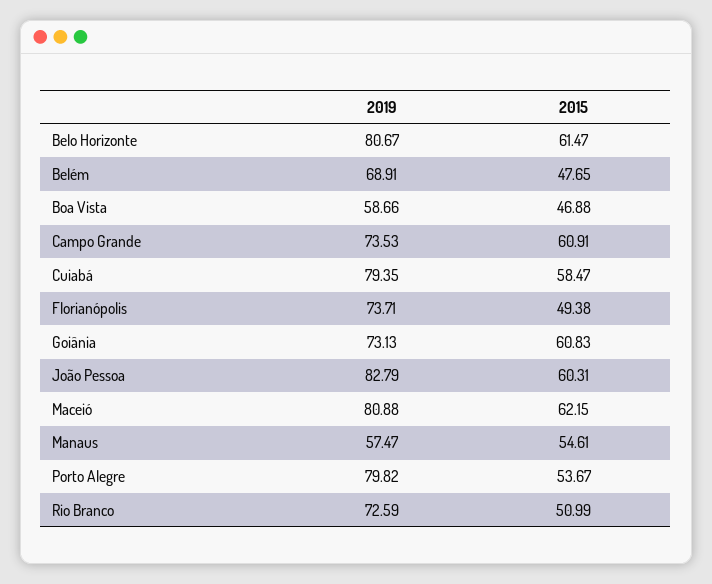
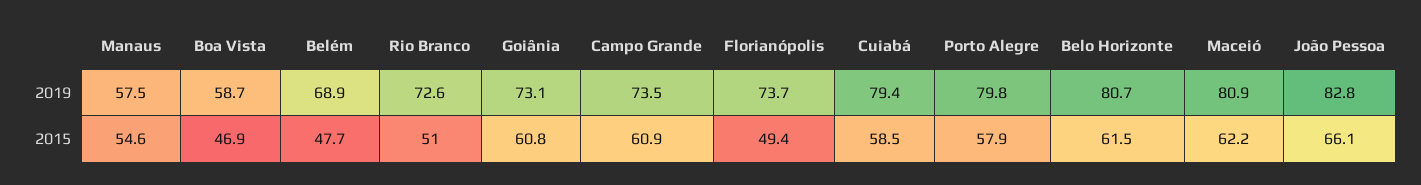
  {
    "2019": {
      "Belo Horizonte": 80.67,
      "Belém": 68.91,
      "Boa Vista": 58.66,
      "Campo Grande": 73.53,
      "Cuiabá": 79.35,
      "Florianópolis": 73.71,
      "Goiânia": 73.13,
      "João Pessoa": 82.79,
      "Maceió": 80.88,
      "Manaus": 57.47,
      "Porto Alegre": 79.82,
      "Rio Branco": 72.59
    },
    "2015": {
      "Belo Horizonte": 61.47,
      "Belém": 47.65,
      "Boa Vista": 46.88,
      "Campo Grande": 60.91,
      "Cuiabá": 58.47,
      "Florianópolis": 49.38,
      "Goiânia": 60.83,
-     "João Pessoa": 60.31,
+     "João Pessoa": 66.1,
      "Maceió": 62.15,
      "Manaus": 54.61,
-     "Porto Alegre": 53.67,
+     "Porto Alegre": 57.9,
      "Rio Branco": 50.99
    }
  }

